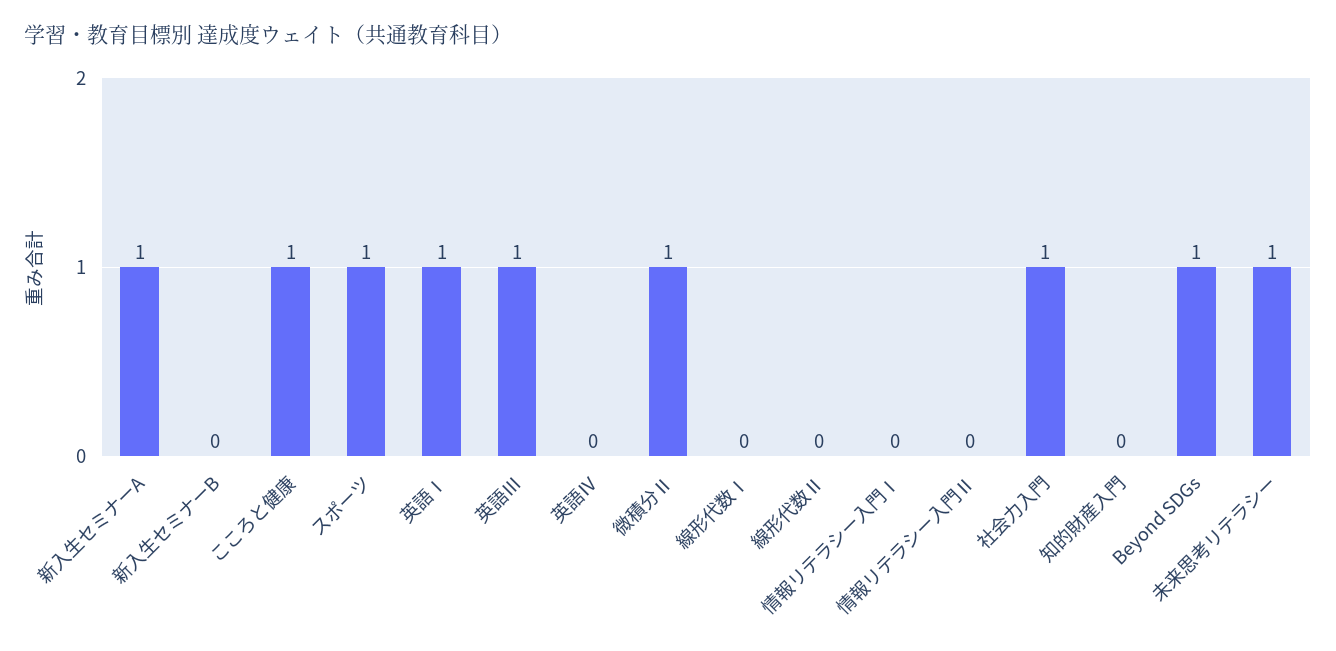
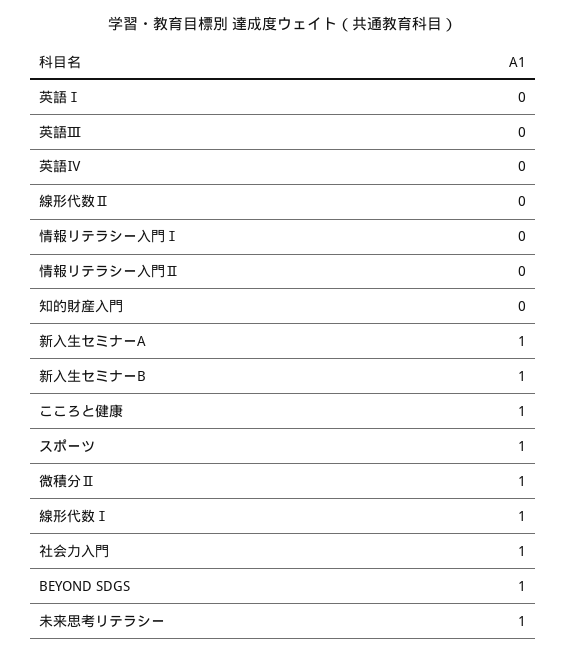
  {
    "新入生セミナーA": 1,
-   "新入生セミナーB": 0,
+   "新入生セミナーB": 1,
    "こころと健康": 1,
    "スポーツ": 1,
-   "英語Ⅰ": 1,
+   "英語Ⅰ": 0,
-   "英語Ⅲ": 1,
+   "英語Ⅲ": 0,
    "英語Ⅳ": 0,
    "微積分Ⅱ": 1,
-   "線形代数Ⅰ": 0,
+   "線形代数Ⅰ": 1,
    "線形代数Ⅱ": 0,
    "情報リテラシー入門Ⅰ": 0,
    "情報リテラシー入門Ⅱ": 0,
    "社会力入門": 1,
    "知的財産入門": 0,
    "Beyond SDGs": 1,
    "未来思考リテラシー": 1
  }

